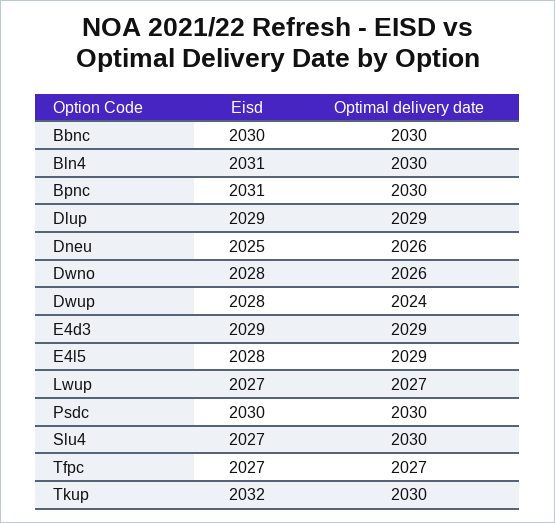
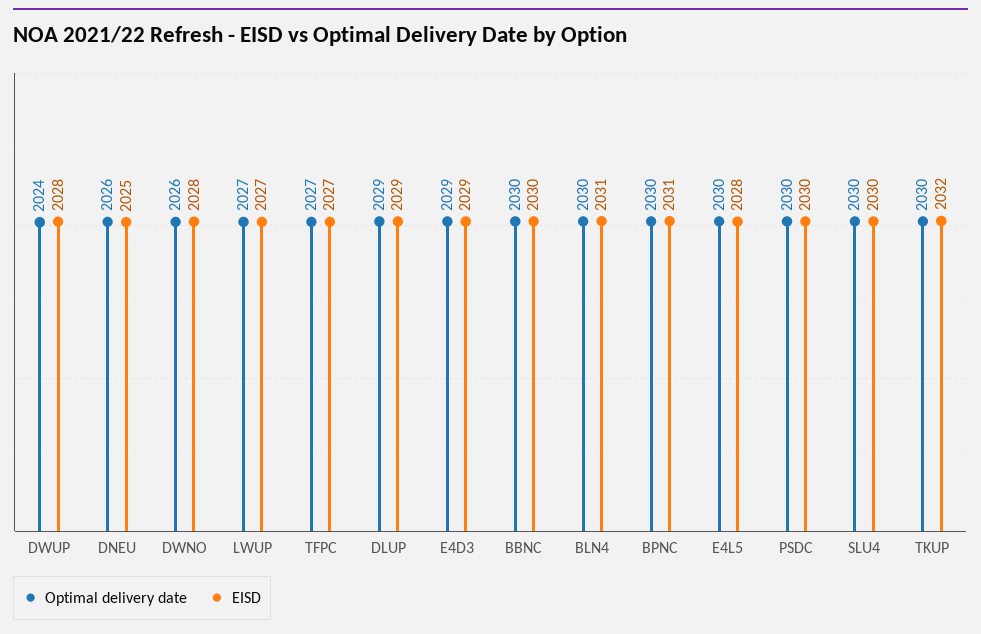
  {
    "Eisd": {
      "Bbnc": 2030,
      "Bln4": 2031,
      "Bpnc": 2031,
      "Dlup": 2029,
      "Dneu": 2025,
      "Dwno": 2028,
      "Dwup": 2028,
      "E4d3": 2029,
      "E4l5": 2028,
      "Lwup": 2027,
      "Psdc": 2030,
-     "Slu4": 2027,
+     "Slu4": 2030,
      "Tfpc": 2027,
      "Tkup": 2032
    },
    "Optimal delivery date": {
      "Bbnc": 2030,
      "Bln4": 2030,
      "Bpnc": 2030,
      "Dlup": 2029,
      "Dneu": 2026,
      "Dwno": 2026,
      "Dwup": 2024,
      "E4d3": 2029,
-     "E4l5": 2029,
+     "E4l5": 2030,
      "Lwup": 2027,
      "Psdc": 2030,
      "Slu4": 2030,
      "Tfpc": 2027,
      "Tkup": 2030
    }
  }

